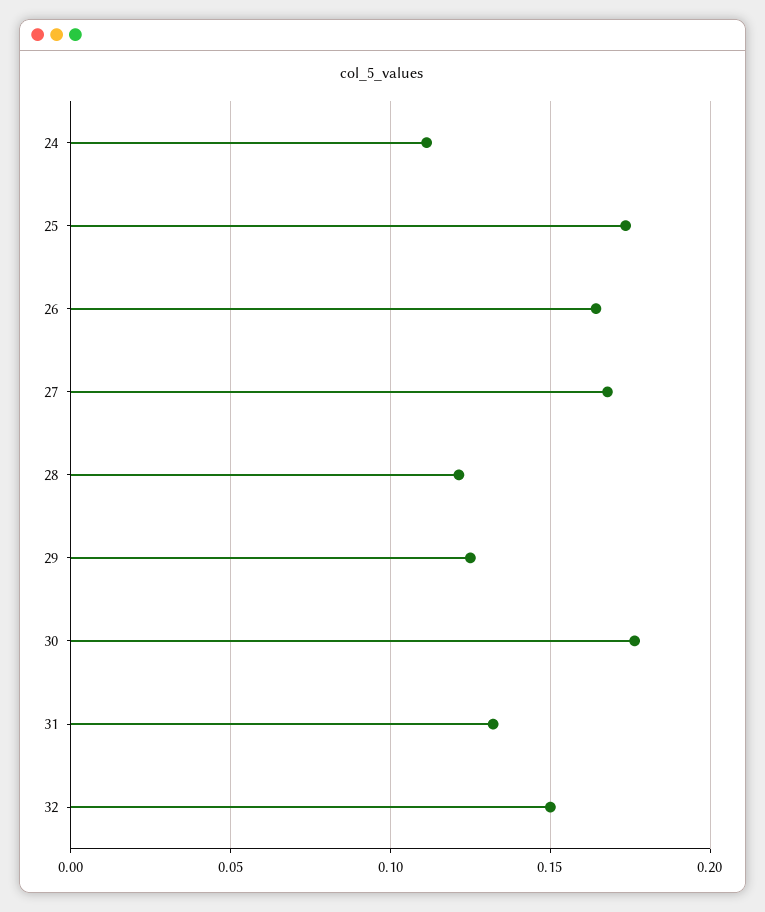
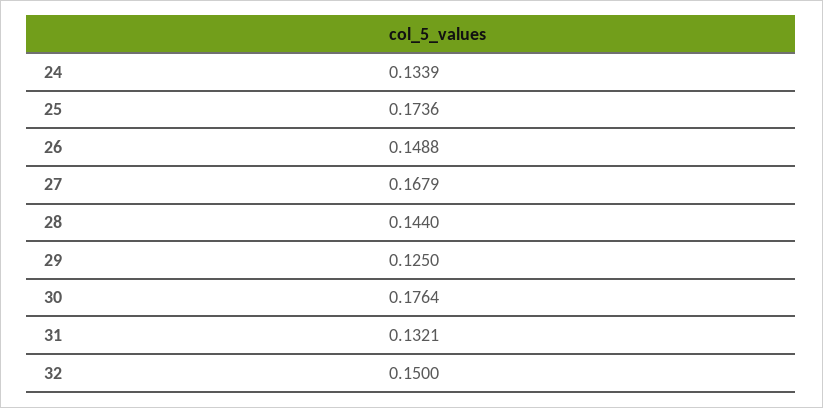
  {
-   "24": 0.11,
+   "24": 0.1339,
    "25": 0.1736,
-   "26": 0.165,
+   "26": 0.1488,
    "27": 0.1679,
-   "28": 0.12,
+   "28": 0.144,
    "29": 0.125,
    "30": 0.1764,
    "31": 0.1321,
    "32": 0.15
  }

